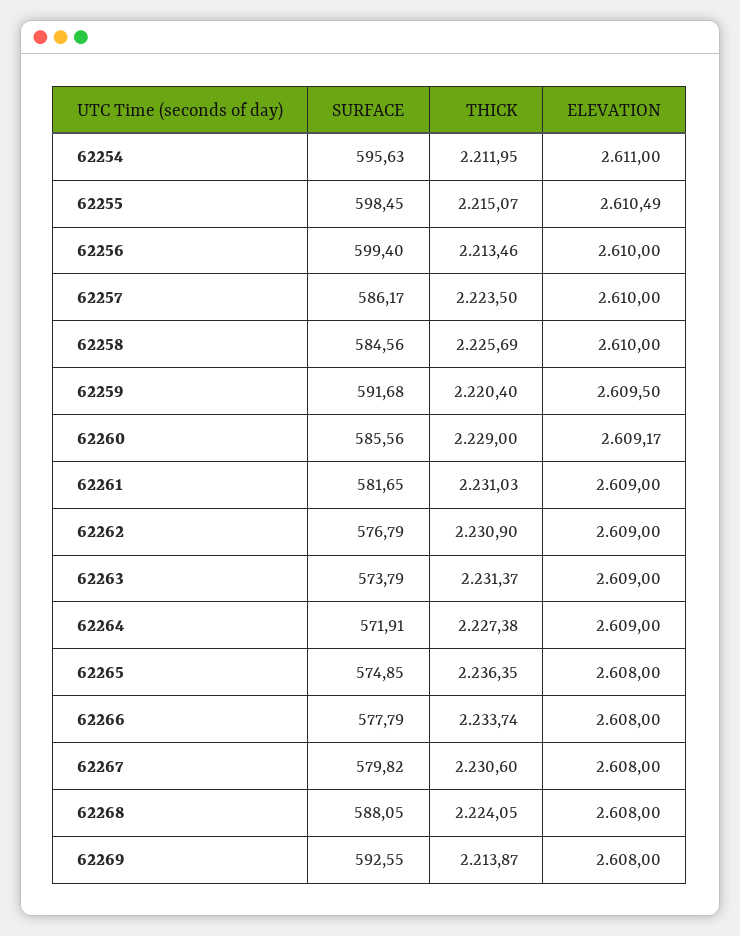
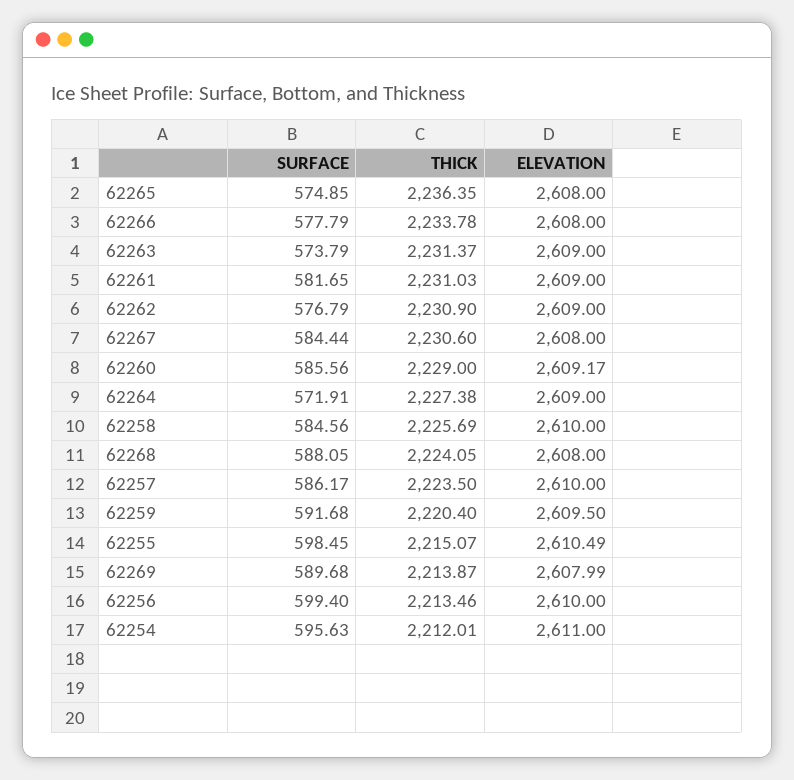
  {
    "SURFACE": {
      "62254": 595.63,
      "62255": 598.45,
      "62256": 599.4,
      "62257": 586.17,
      "62258": 584.56,
      "62259": 591.68,
      "62260": 585.56,
      "62261": 581.65,
      "62262": 576.79,
      "62263": 573.79,
      "62264": 571.91,
      "62265": 574.85,
      "62266": 577.79,
-     "62267": 579.82,
+     "62267": 584.44,
      "62268": 588.05,
-     "62269": 592.55
+     "62269": 589.68
    },
    "THICK": {
-     "62254": 2211.95,
+     "62254": 2212.01,
      "62255": 2215.07,
      "62256": 2213.46,
      "62257": 2223.5,
      "62258": 2225.69,
      "62259": 2220.4,
      "62260": 2229,
      "62261": 2231.03,
      "62262": 2230.9,
      "62263": 2231.37,
      "62264": 2227.38,
      "62265": 2236.35,
-     "62266": 2233.74,
+     "62266": 2233.78,
      "62267": 2230.6,
      "62268": 2224.05,
      "62269": 2213.87
    },
    "ELEVATION": {
      "62254": 2611,
      "62255": 2610.49,
      "62256": 2610,
      "62257": 2610,
      "62258": 2610,
      "62259": 2609.5,
      "62260": 2609.17,
      "62261": 2609,
      "62262": 2609,
      "62263": 2609,
      "62264": 2609,
      "62265": 2608,
      "62266": 2608,
      "62267": 2608,
      "62268": 2608,
-     "62269": 2608
+     "62269": 2607.99
    }
  }

